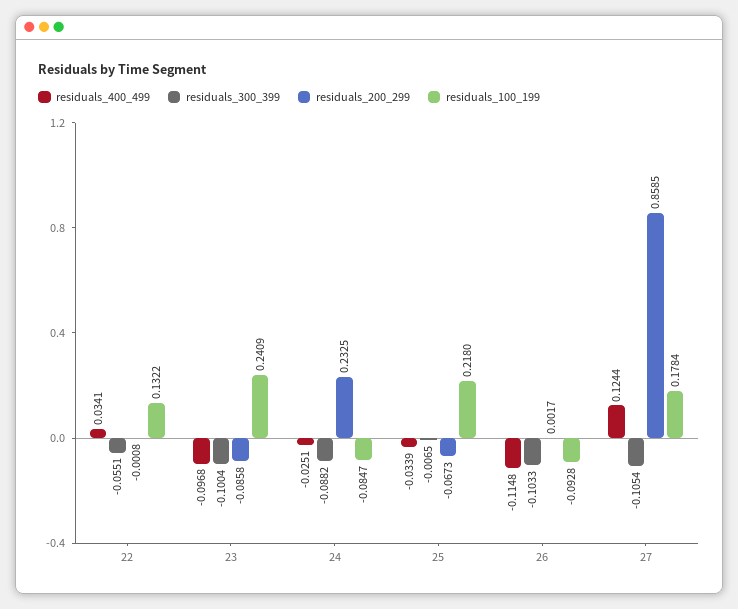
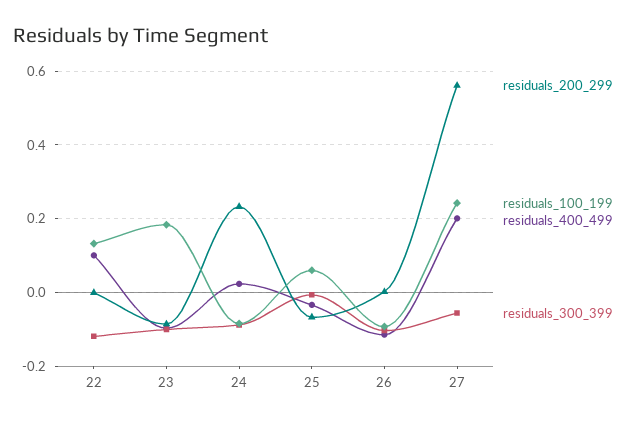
  {
    "residuals_400_499": {
-     "22": 0.0341,
+     "22": 0.1,
      "23": -0.0968,
-     "24": -0.0251,
+     "24": 0.02,
      "25": -0.0339,
      "26": -0.1148,
-     "27": 0.1244
+     "27": 0.2
    },
    "residuals_300_399": {
-     "22": -0.0551,
+     "22": -0.12,
      "23": -0.1004,
      "24": -0.0882,
      "25": -0.0065,
      "26": -0.1033,
-     "27": -0.1054
+     "27": -0.06
    },
    "residuals_200_299": {
      "22": -0.0008,
      "23": -0.0858,
      "24": 0.2325,
      "25": -0.0673,
      "26": 0.0017,
-     "27": 0.8585
+     "27": 0.56
    },
    "residuals_100_199": {
      "22": 0.1322,
-     "23": 0.2409,
+     "23": 0.18,
      "24": -0.0847,
-     "25": 0.218,
+     "25": 0.06,
      "26": -0.0928,
-     "27": 0.1784
+     "27": 0.24
    }
  }

